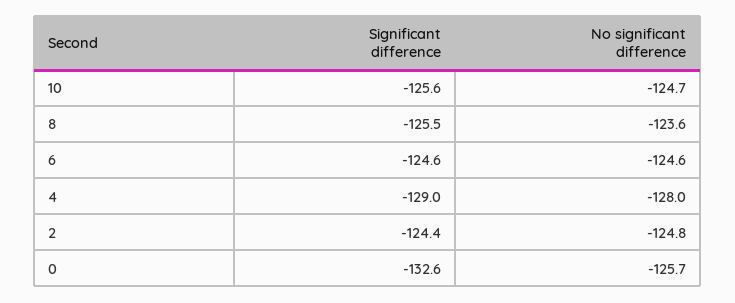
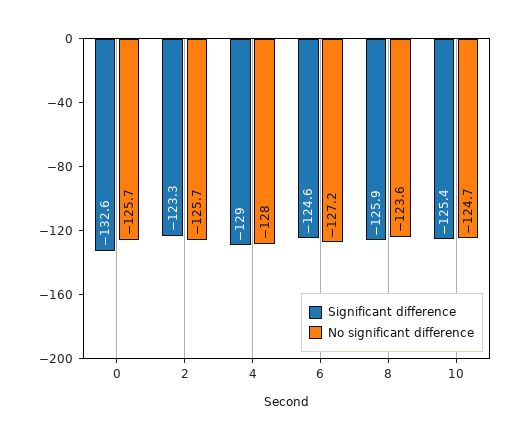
  {
    "Significant difference": {
-     "10": -125.6,
+     "10": -125.4,
-     "8": -125.5,
+     "8": -125.9,
      "6": -124.6,
      "4": -129,
-     "2": -124.4,
+     "2": -123.3,
      "0": -132.6
    },
    "No significant difference": {
      "10": -124.7,
      "8": -123.6,
-     "6": -124.6,
+     "6": -127.2,
      "4": -128,
-     "2": -124.8,
+     "2": -125.7,
      "0": -125.7
    }
  }

